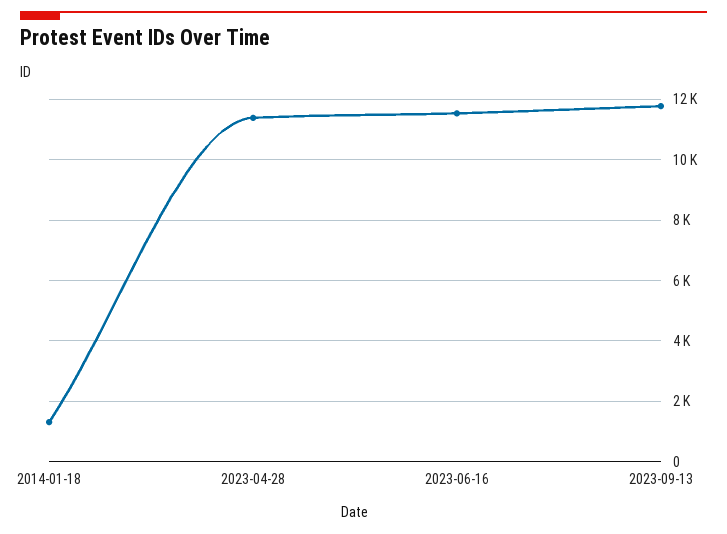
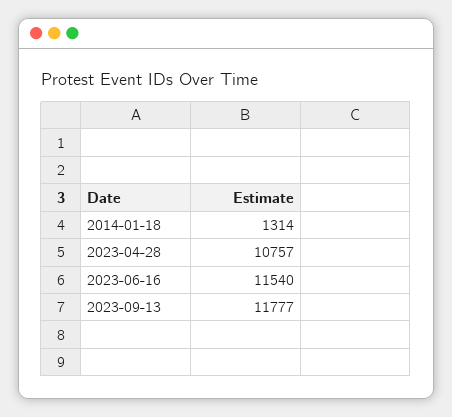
  {
    "2014-01-18": 1314,
-   "2023-04-28": 11400,
+   "2023-04-28": 10757,
    "2023-06-16": 11540,
    "2023-09-13": 11777
  }

